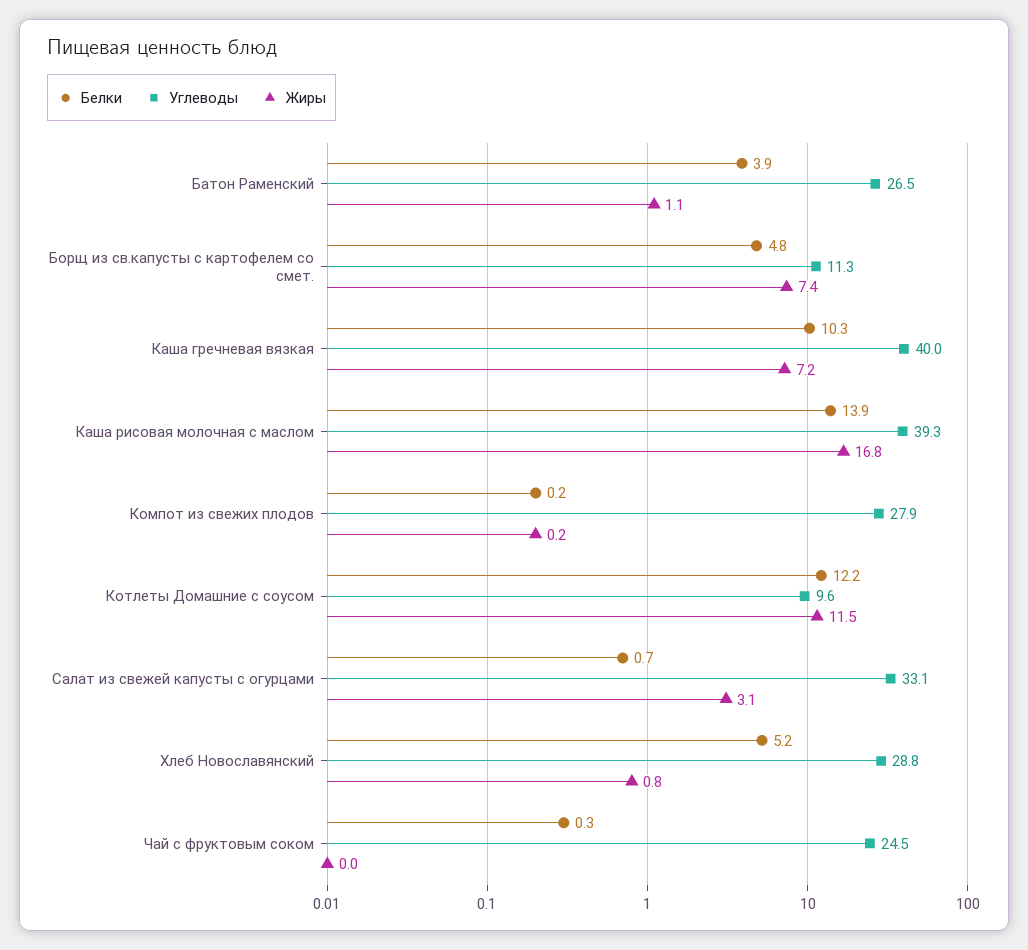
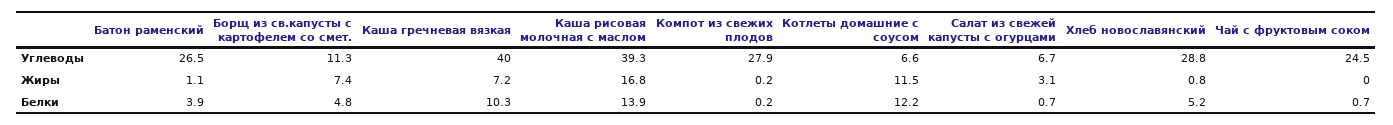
  {
    "Белки": {
      "Батон Раменский": 3.9,
      "Борщ из св.капусты с картофелем со смет.": 4.8,
      "Каша гречневая вязкая": 10.3,
      "Каша рисовая молочная с маслом": 13.9,
      "Компот из свежих плодов": 0.2,
      "Котлеты Домашние с соусом": 12.2,
      "Салат из свежей капусты с огурцами": 0.7,
      "Хлеб Новославянский": 5.2,
-     "Чай с фруктовым соком": 0.3
+     "Чай с фруктовым соком": 0.7
    },
    "Углеводы": {
      "Батон Раменский": 26.5,
      "Борщ из св.капусты с картофелем со смет.": 11.3,
      "Каша гречневая вязкая": 40,
      "Каша рисовая молочная с маслом": 39.3,
      "Компот из свежих плодов": 27.9,
-     "Котлеты Домашние с соусом": 9.6,
+     "Котлеты Домашние с соусом": 6.6,
-     "Салат из свежей капусты с огурцами": 33.1,
+     "Салат из свежей капусты с огурцами": 6.7,
      "Хлеб Новославянский": 28.8,
      "Чай с фруктовым соком": 24.5
    },
    "Жиры": {
      "Батон Раменский": 1.1,
      "Борщ из св.капусты с картофелем со смет.": 7.4,
      "Каша гречневая вязкая": 7.2,
      "Каша рисовая молочная с маслом": 16.8,
      "Компот из свежих плодов": 0.2,
      "Котлеты Домашние с соусом": 11.5,
      "Салат из свежей капусты с огурцами": 3.1,
      "Хлеб Новославянский": 0.8,
      "Чай с фруктовым соком": 0
    }
  }

